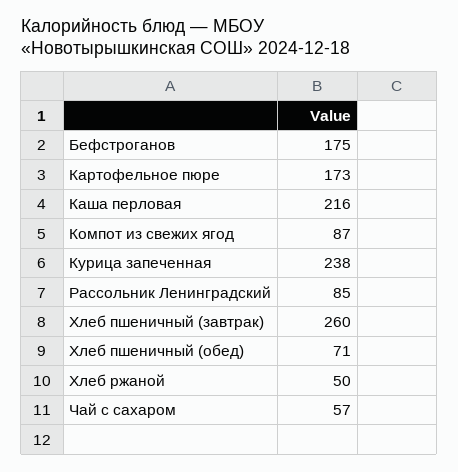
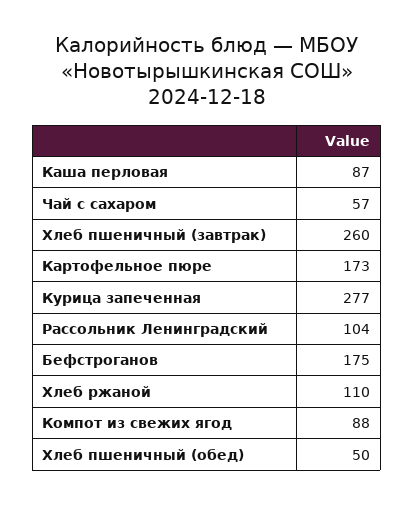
  {
    "Бефстроганов": 175,
    "Картофельное пюре": 173,
-   "Каша перловая": 216,
+   "Каша перловая": 87,
-   "Компот из свежих ягод": 87,
+   "Компот из свежих ягод": 88,
-   "Курица запеченная": 238,
+   "Курица запеченная": 277,
-   "Рассольник Ленинградский": 85,
+   "Рассольник Ленинградский": 104,
    "Хлеб пшеничный (завтрак)": 260,
-   "Хлеб пшеничный (обед)": 71,
+   "Хлеб пшеничный (обед)": 50,
-   "Хлеб ржаной": 50,
+   "Хлеб ржаной": 110,
    "Чай с сахаром": 57
  }

